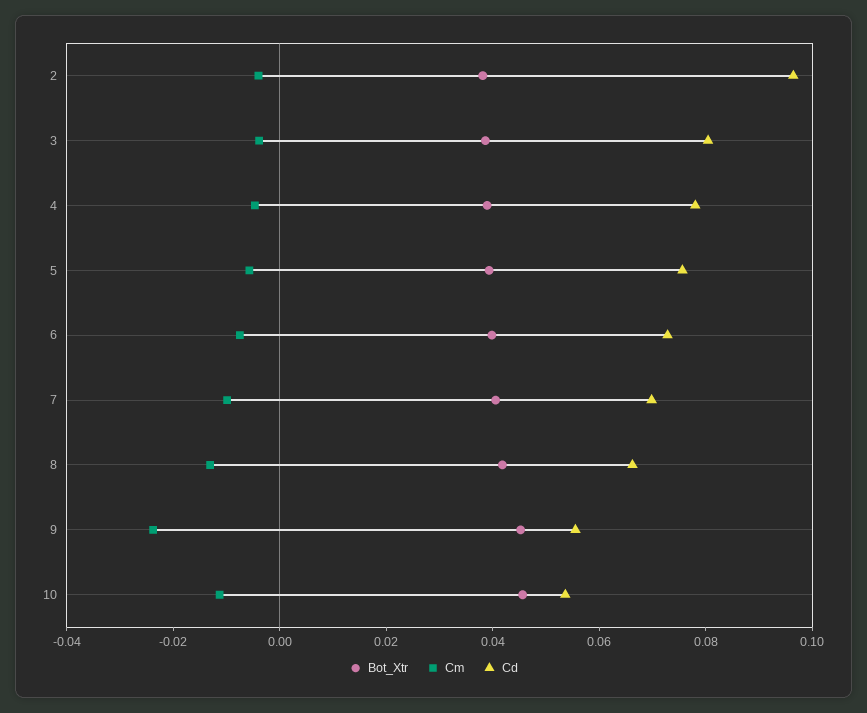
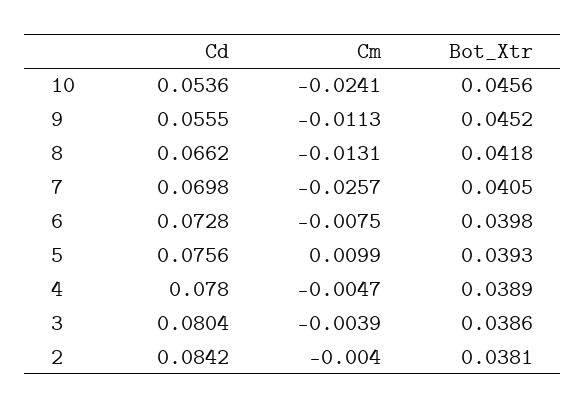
  {
    "Bot_Xtr": {
      "2": 0.0381,
      "3": 0.0386,
      "4": 0.0389,
      "5": 0.0393,
      "6": 0.0398,
      "7": 0.0405,
      "8": 0.0418,
      "9": 0.0452,
      "10": 0.0456
    },
    "Cm": {
      "2": -0.004,
      "3": -0.0039,
      "4": -0.0047,
-     "5": -0.005,
+     "5": 0.0099,
      "6": -0.0075,
-     "7": -0.01,
+     "7": -0.0257,
      "8": -0.0131,
-     "9": -0.025,
+     "9": -0.0113,
-     "10": -0.01
+     "10": -0.0241
    },
    "Cd": {
-     "2": 0.095,
+     "2": 0.0842,
      "3": 0.0804,
      "4": 0.078,
      "5": 0.0756,
      "6": 0.0728,
      "7": 0.0698,
      "8": 0.0662,
      "9": 0.0555,
      "10": 0.0536
    }
  }

